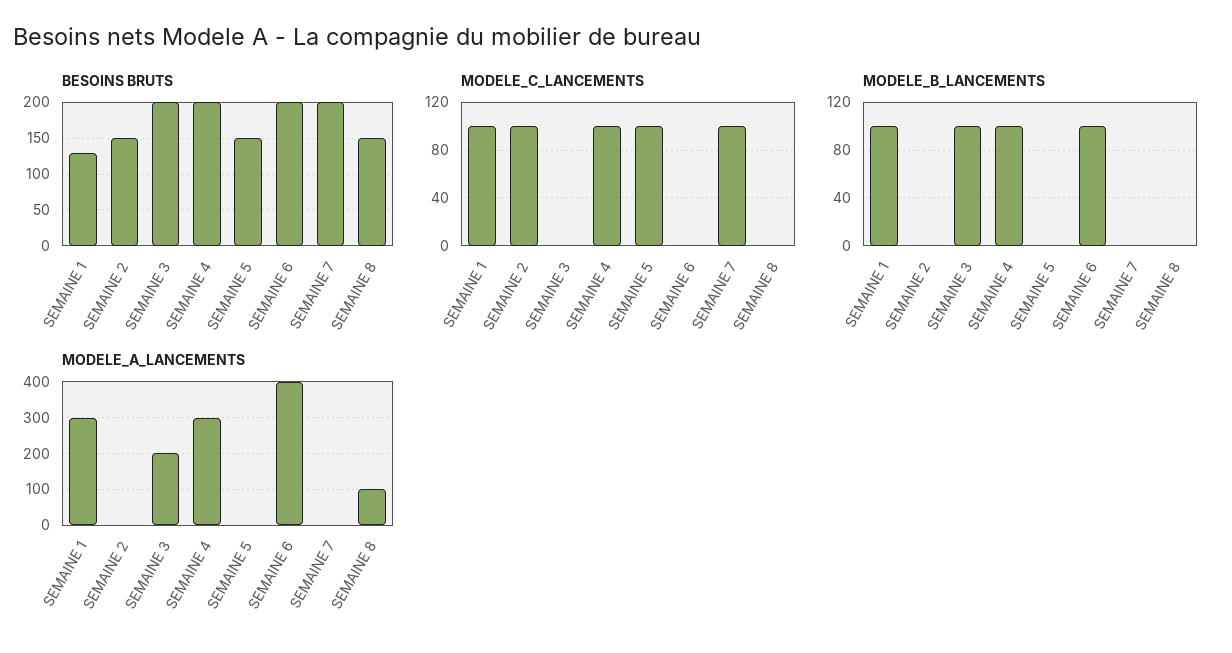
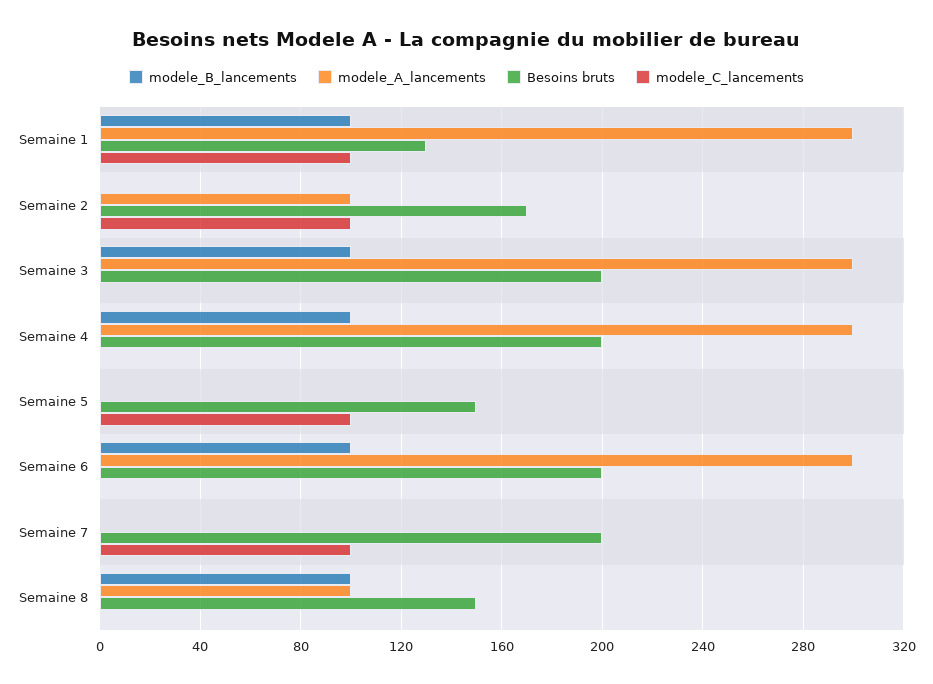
  {
    "BESOINS BRUTS": {
      "SEMAINE 1": 130,
-     "SEMAINE 2": 150,
+     "SEMAINE 2": 170,
      "SEMAINE 3": 200,
      "SEMAINE 4": 200,
      "SEMAINE 5": 150,
      "SEMAINE 6": 200,
      "SEMAINE 7": 200,
      "SEMAINE 8": 150
    },
    "MODELE_C_LANCEMENTS": {
      "SEMAINE 1": 100,
      "SEMAINE 2": 100,
      "SEMAINE 3": 0,
-     "SEMAINE 4": 100,
+     "SEMAINE 4": 0,
      "SEMAINE 5": 100,
      "SEMAINE 6": 0,
      "SEMAINE 7": 100,
      "SEMAINE 8": 0
    },
    "MODELE_B_LANCEMENTS": {
      "SEMAINE 1": 100,
      "SEMAINE 2": 0,
      "SEMAINE 3": 100,
      "SEMAINE 4": 100,
      "SEMAINE 5": 0,
      "SEMAINE 6": 100,
      "SEMAINE 7": 0,
-     "SEMAINE 8": 0
+     "SEMAINE 8": 100
    },
    "MODELE_A_LANCEMENTS": {
      "SEMAINE 1": 300,
-     "SEMAINE 2": 0,
+     "SEMAINE 2": 100,
-     "SEMAINE 3": 200,
+     "SEMAINE 3": 300,
      "SEMAINE 4": 300,
      "SEMAINE 5": 0,
-     "SEMAINE 6": 400,
+     "SEMAINE 6": 300,
      "SEMAINE 7": 0,
      "SEMAINE 8": 100
    }
  }

